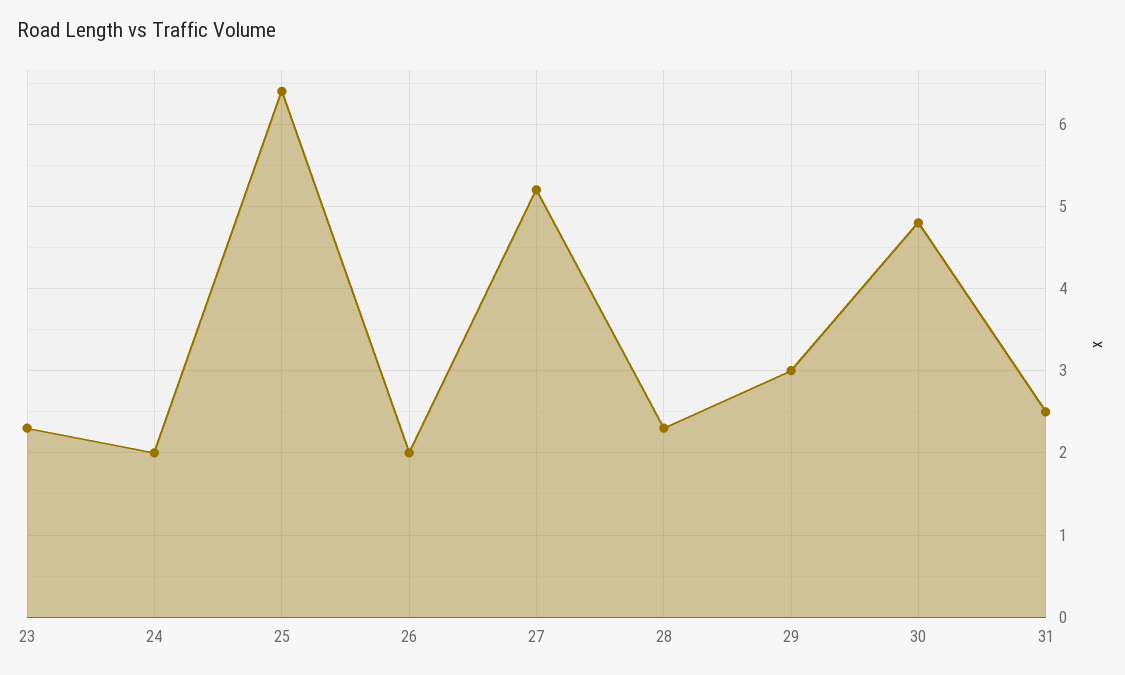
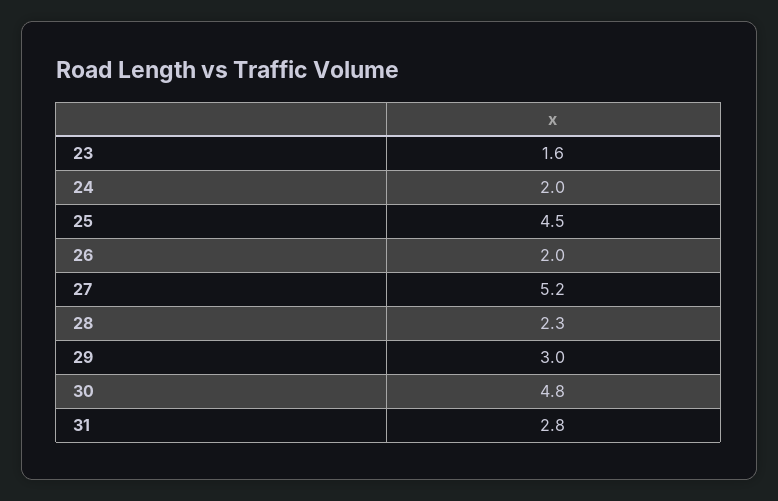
  {
-   "23": 2.3,
+   "23": 1.6,
    "24": 2,
-   "25": 6.4,
+   "25": 4.5,
    "26": 2,
    "27": 5.2,
    "28": 2.3,
    "29": 3,
    "30": 4.8,
-   "31": 2.5
+   "31": 2.8
  }

